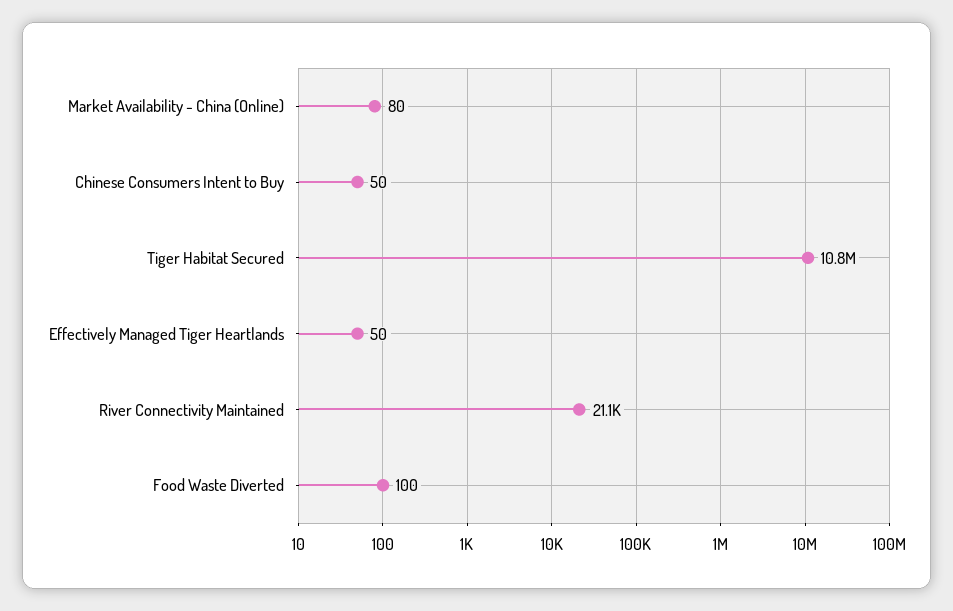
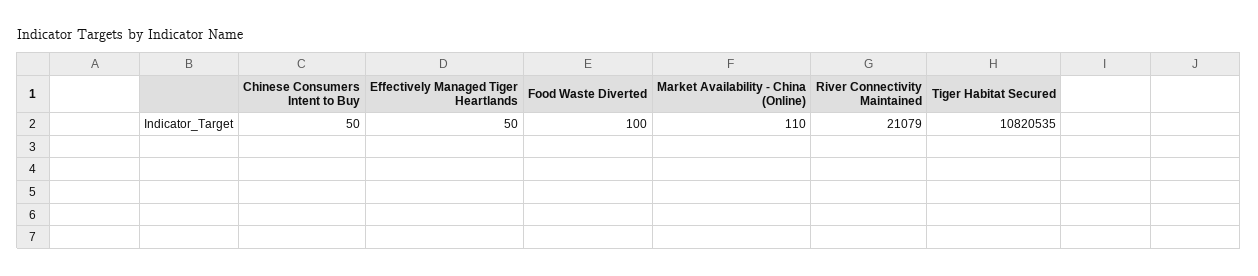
  {
-   "Market Availability - China (Online)": 80,
+   "Market Availability - China (Online)": 110,
    "Chinese Consumers Intent to Buy": 50,
    "Tiger Habitat Secured": 10820535,
    "Effectively Managed Tiger Heartlands": 50,
    "River Connectivity Maintained": 21079,
    "Food Waste Diverted": 100
  }

